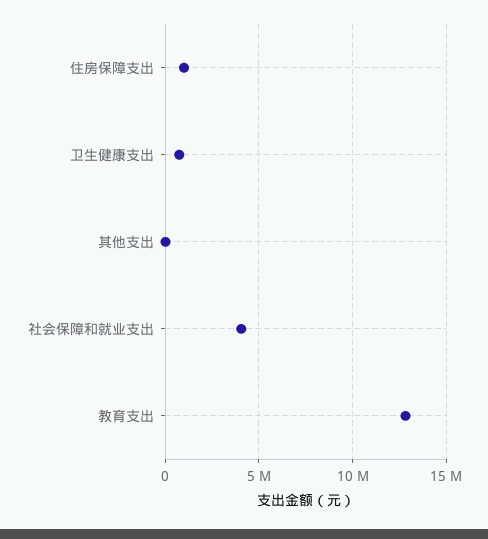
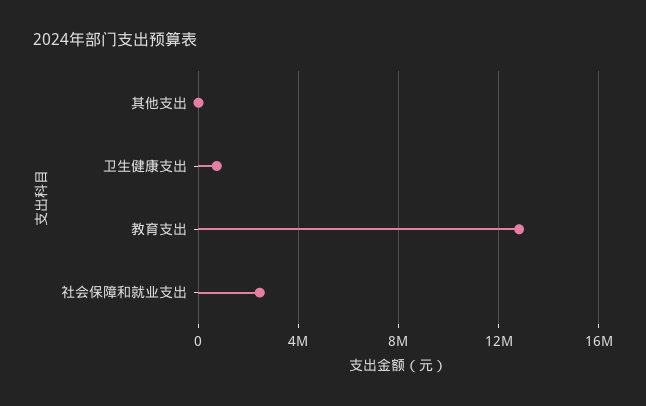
  {
-   "住房保障支出": 1000000,
    "卫生健康支出": 500000,
    "其他支出": 0,
-   "社会保障和就业支出": 4000000,
+   "社会保障和就业支出": 2500000,
    "教育支出": 13000000
  }

